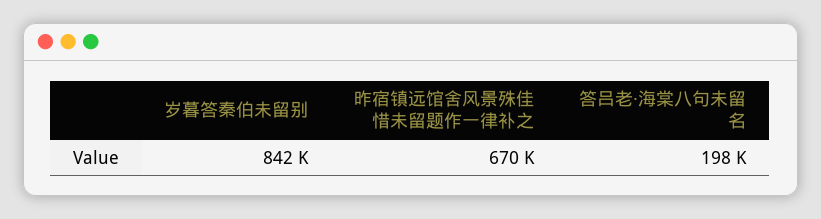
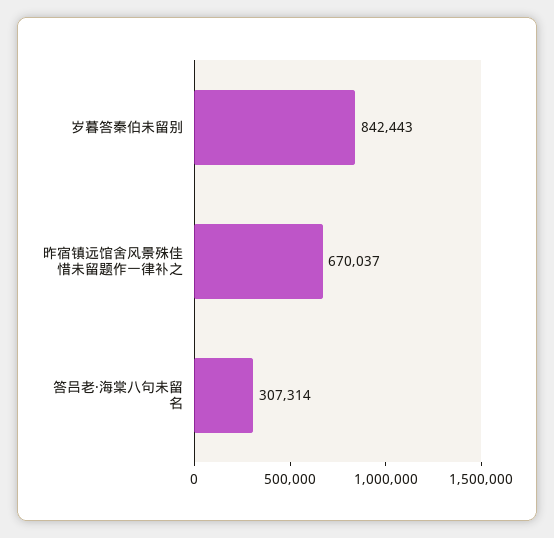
  {
    "岁暮答秦伯未留别": 842443,
    "昨宿镇远馆舍风景殊佳惜未留题作一律补之": 670037,
-   "答吕老·海棠八句未留名": 198000
+   "答吕老·海棠八句未留名": 307314
  }

